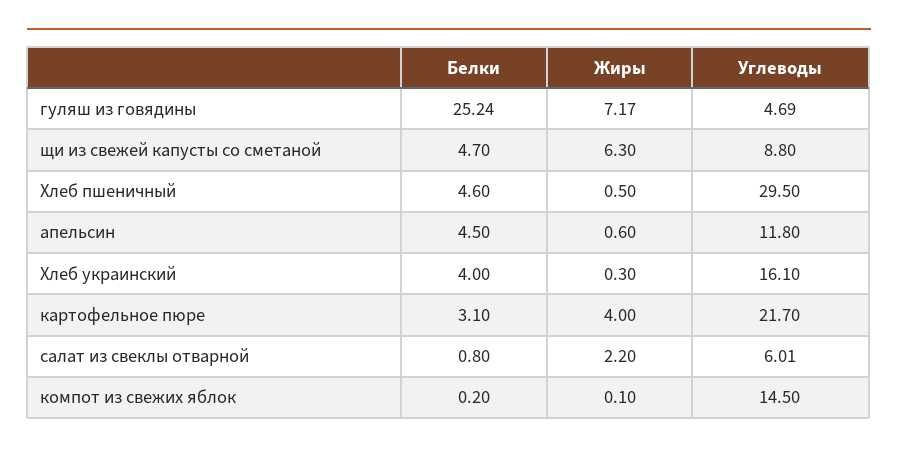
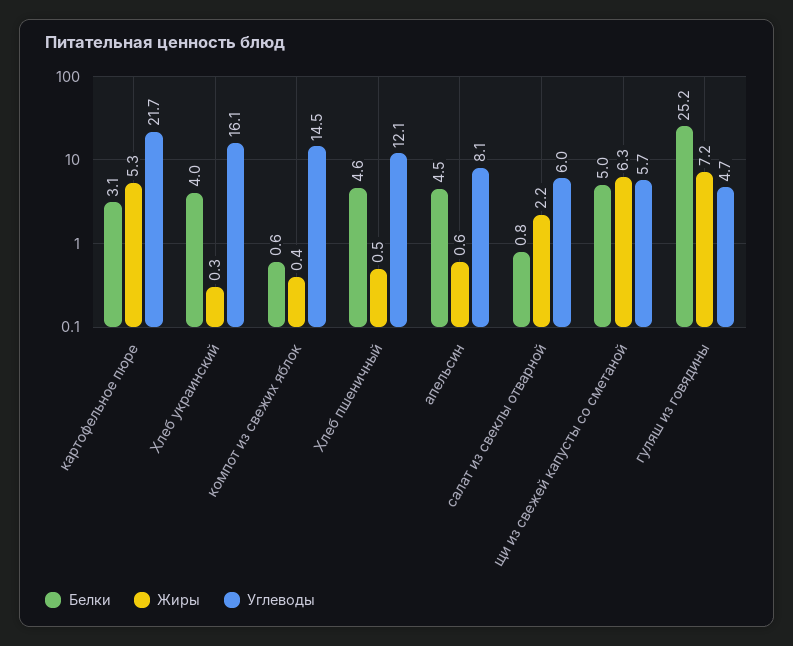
  {
    "Белки": {
      "гуляш из говядины": 25.24,
-     "щи из свежей капусты со сметаной": 4.7,
+     "щи из свежей капусты со сметаной": 5,
      "Хлеб пшеничный": 4.6,
      "апельсин": 4.5,
      "Хлеб украинский": 4,
      "картофельное пюре": 3.1,
      "салат из свеклы отварной": 0.8,
-     "компот из свежих яблок": 0.2
+     "компот из свежих яблок": 0.6
    },
    "Жиры": {
      "гуляш из говядины": 7.17,
      "щи из свежей капусты со сметаной": 6.3,
      "Хлеб пшеничный": 0.5,
      "апельсин": 0.6,
      "Хлеб украинский": 0.3,
-     "картофельное пюре": 4,
+     "картофельное пюре": 5.3,
      "салат из свеклы отварной": 2.2,
-     "компот из свежих яблок": 0.1
+     "компот из свежих яблок": 0.4
    },
    "Углеводы": {
      "гуляш из говядины": 4.69,
-     "щи из свежей капусты со сметаной": 8.8,
+     "щи из свежей капусты со сметаной": 5.7,
-     "Хлеб пшеничный": 29.5,
+     "Хлеб пшеничный": 12.1,
-     "апельсин": 11.8,
+     "апельсин": 8.1,
      "Хлеб украинский": 16.1,
      "картофельное пюре": 21.7,
      "салат из свеклы отварной": 6.01,
      "компот из свежих яблок": 14.5
    }
  }

